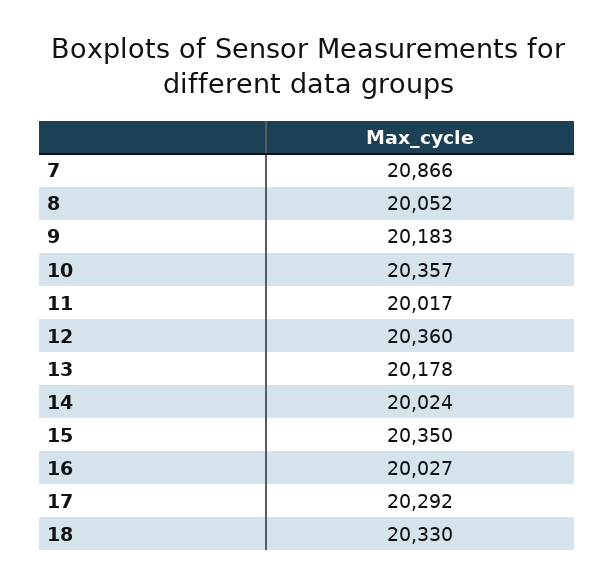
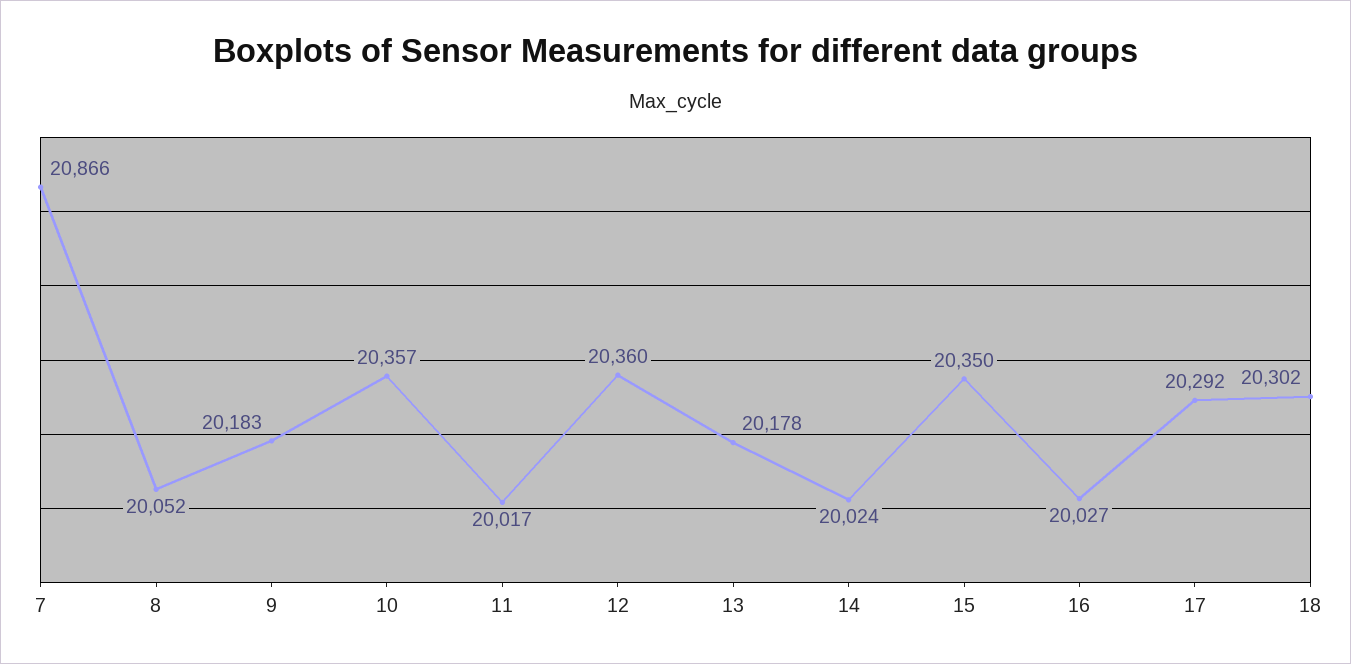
  {
    "7": 20866,
    "8": 20052,
    "9": 20183,
    "10": 20357,
    "11": 20017,
    "12": 20360,
    "13": 20178,
    "14": 20024,
    "15": 20350,
    "16": 20027,
    "17": 20292,
-   "18": 20330
+   "18": 20302
  }

